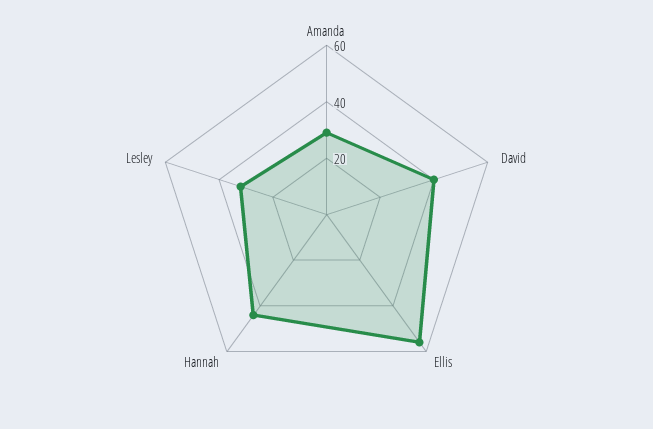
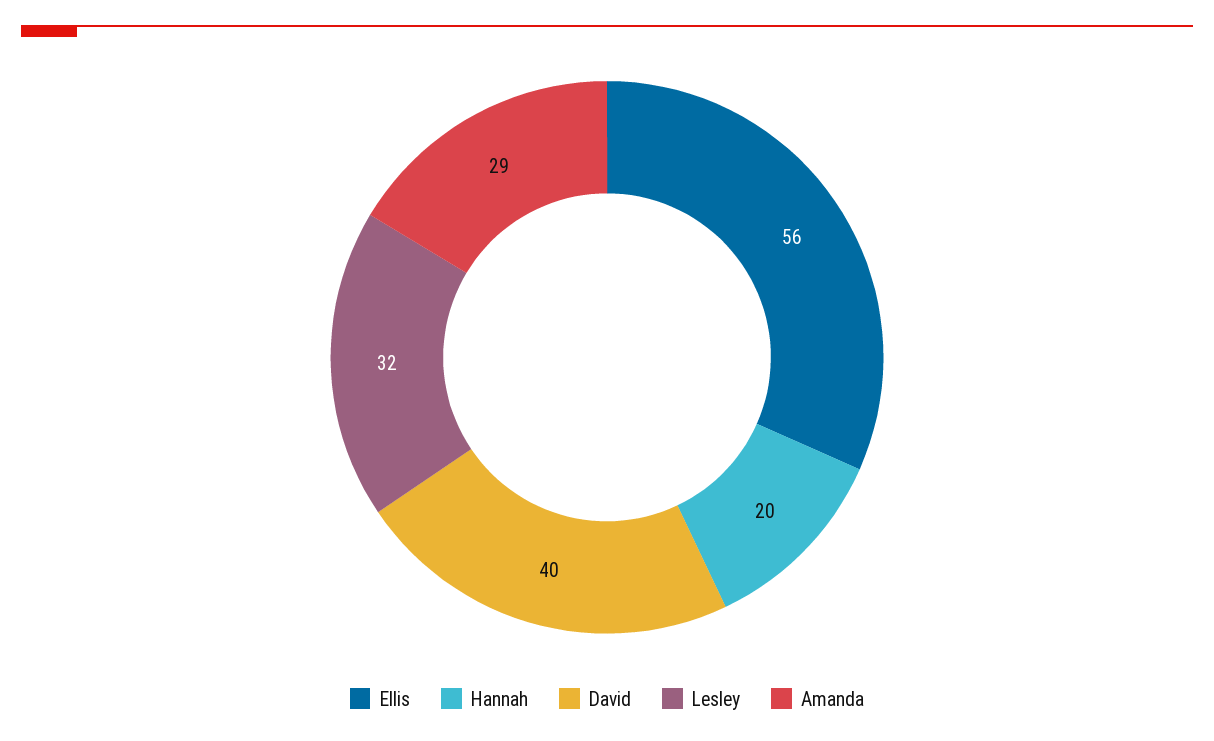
  {
    "Amanda": 29,
    "David": 40,
    "Ellis": 56,
-   "Hannah": 45,
+   "Hannah": 20,
    "Lesley": 32
  }

